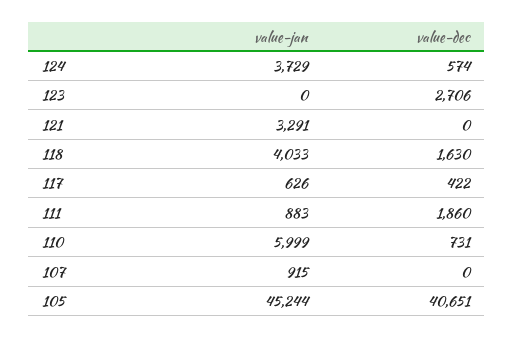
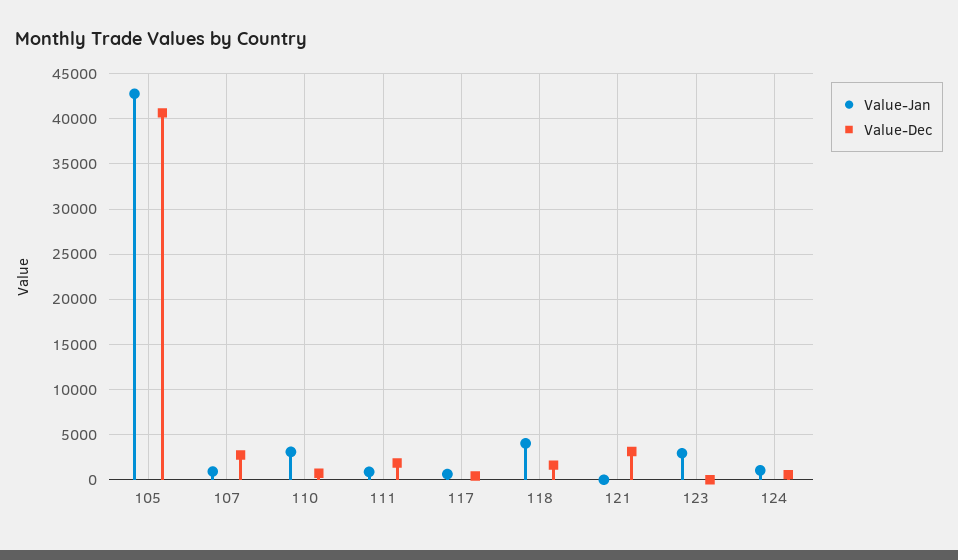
  {
    "value-jan": {
-     "124": 3729,
+     "124": 1000,
-     "123": 0,
+     "123": 3000,
-     "121": 3291,
+     "121": 0,
      "118": 4033,
      "117": 626,
      "111": 883,
-     "110": 5999,
+     "110": 3000,
      "107": 915,
-     "105": 45244
+     "105": 43000
    },
    "value-dec": {
      "124": 574,
-     "123": 2706,
+     "123": 0,
-     "121": 0,
+     "121": 3000,
      "118": 1630,
      "117": 422,
      "111": 1860,
      "110": 731,
-     "107": 0,
+     "107": 3000,
      "105": 40651
    }
  }

